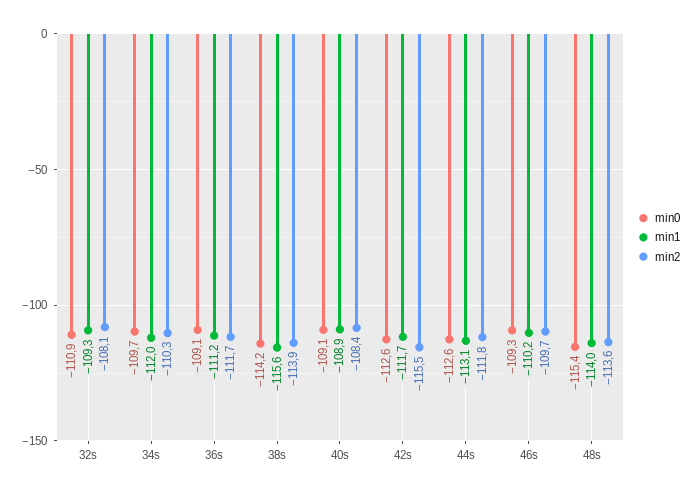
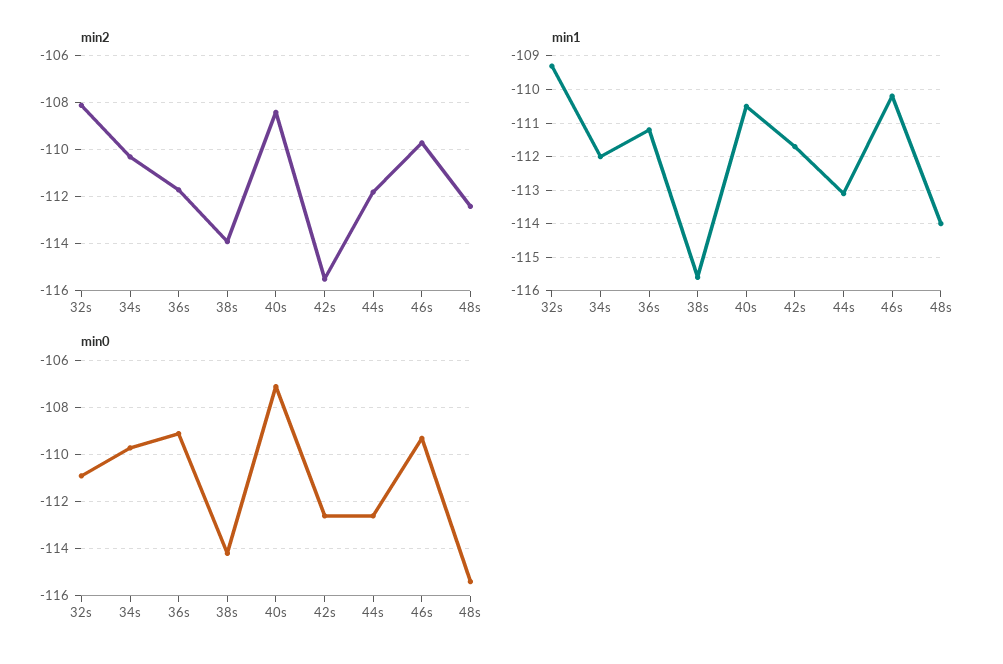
  {
    "min0": {
      "32s": -110.9,
      "34s": -109.7,
      "36s": -109.1,
      "38s": -114.2,
-     "40s": -109.1,
+     "40s": -107,
      "42s": -112.6,
      "44s": -112.6,
      "46s": -109.3,
      "48s": -115.4
    },
    "min1": {
      "32s": -109.3,
      "34s": -112,
      "36s": -111.2,
      "38s": -115.6,
-     "40s": -108.9,
+     "40s": -110.5,
      "42s": -111.7,
      "44s": -113.1,
      "46s": -110.2,
      "48s": -114
    },
    "min2": {
      "32s": -108.1,
      "34s": -110.3,
      "36s": -111.7,
      "38s": -113.9,
      "40s": -108.4,
      "42s": -115.5,
      "44s": -111.8,
      "46s": -109.7,
-     "48s": -113.6
+     "48s": -112.5
    }
  }

